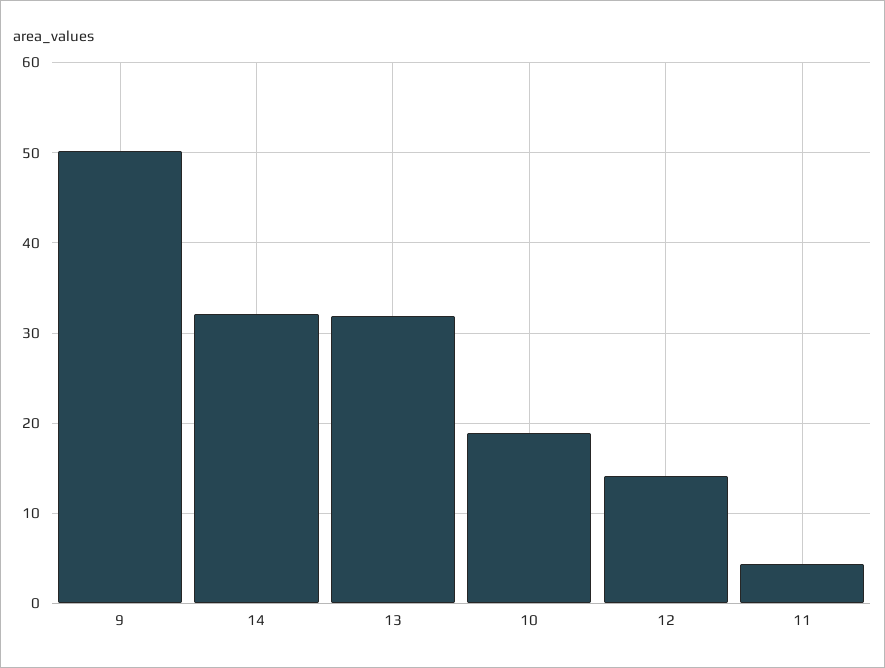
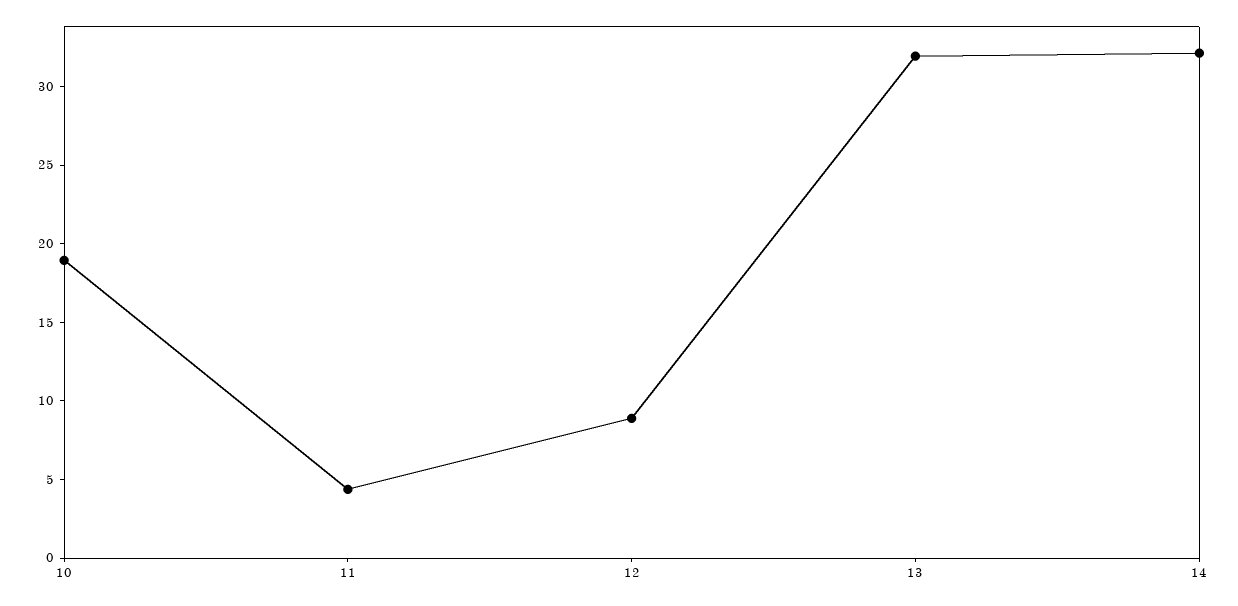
  {
-   "9": 50,
    "14": 32,
    "13": 32,
    "10": 19,
-   "12": 14,
+   "12": 9,
    "11": 4
  }

